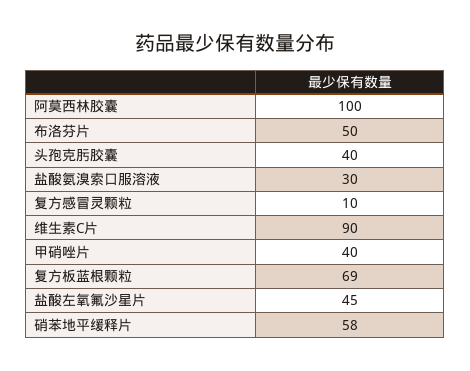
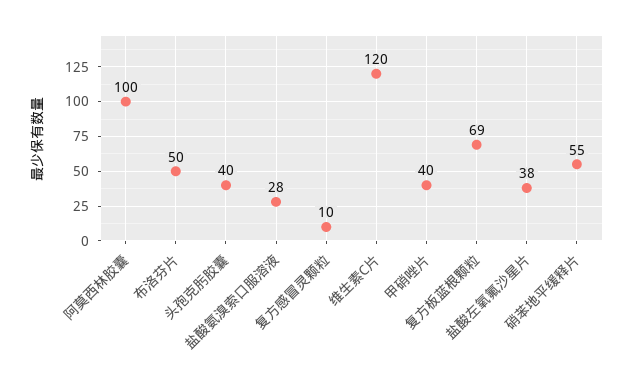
  {
    "阿莫西林胶囊": 100,
    "布洛芬片": 50,
    "头孢克肟胶囊": 40,
-   "盐酸氨溴索口服溶液": 30,
+   "盐酸氨溴索口服溶液": 28,
    "复方感冒灵颗粒": 10,
-   "维生素C片": 90,
+   "维生素C片": 120,
    "甲硝唑片": 40,
    "复方板蓝根颗粒": 69,
-   "盐酸左氧氟沙星片": 45,
+   "盐酸左氧氟沙星片": 38,
-   "硝苯地平缓释片": 58
+   "硝苯地平缓释片": 55
  }

